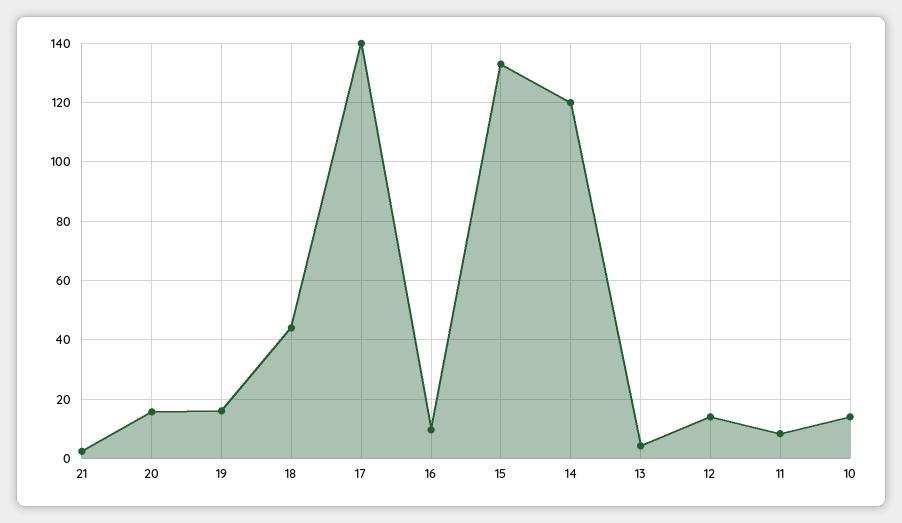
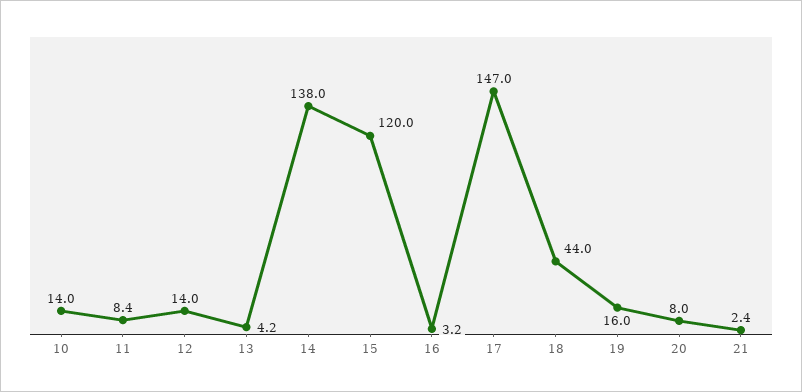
  {
    "21": 2.4,
-   "20": 15,
+   "20": 8,
    "19": 16,
    "18": 44,
-   "17": 140,
+   "17": 147,
-   "16": 10,
+   "16": 3.2,
-   "15": 132.5,
+   "15": 120,
-   "14": 120,
+   "14": 138,
    "13": 4.2,
    "12": 14,
    "11": 8.4,
    "10": 14
  }

